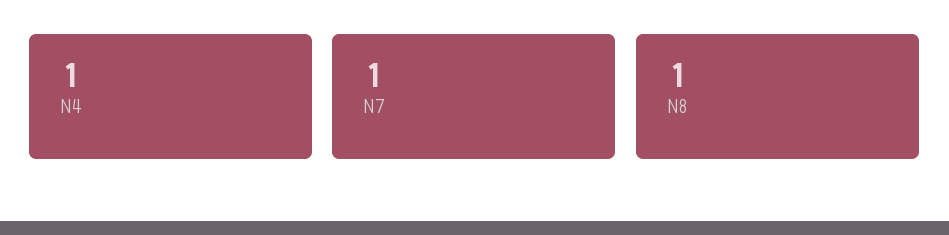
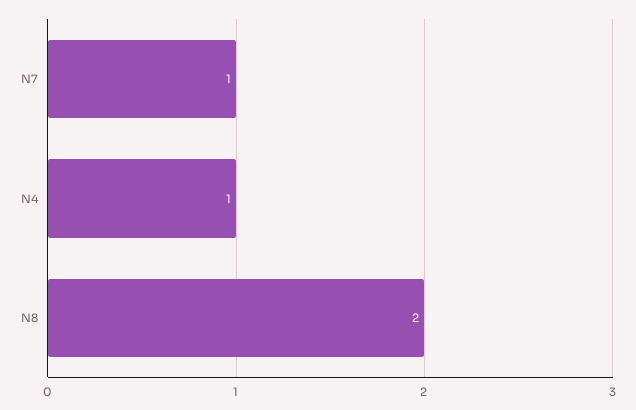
  {
    "N4": 1,
    "N7": 1,
-   "N8": 1
+   "N8": 2
  }

